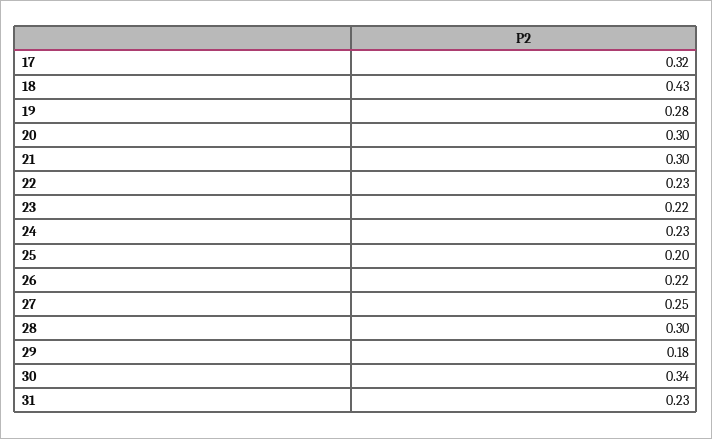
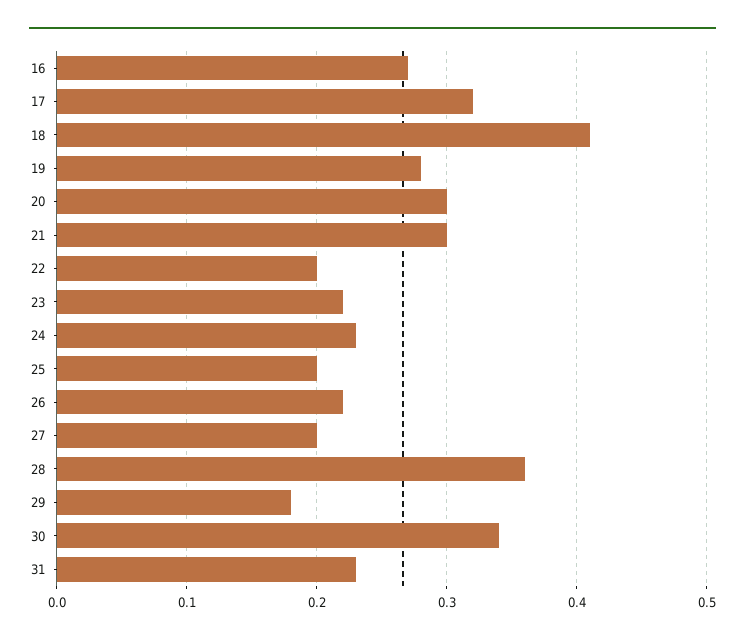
  {
    "17": 0.32,
-   "18": 0.43,
+   "18": 0.41,
    "19": 0.28,
    "20": 0.3,
    "21": 0.3,
-   "22": 0.23,
+   "22": 0.2,
    "23": 0.22,
    "24": 0.23,
    "25": 0.2,
    "26": 0.22,
-   "27": 0.25,
+   "27": 0.2,
-   "28": 0.3,
+   "28": 0.36,
    "29": 0.18,
    "30": 0.34,
-   "31": 0.23
+   "31": 0.23,
+   "16": 0.27
  }

